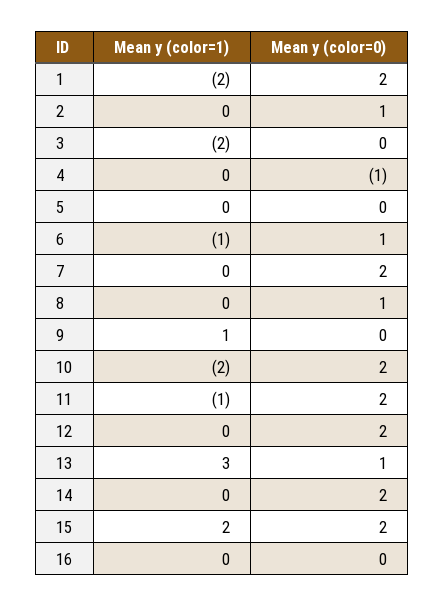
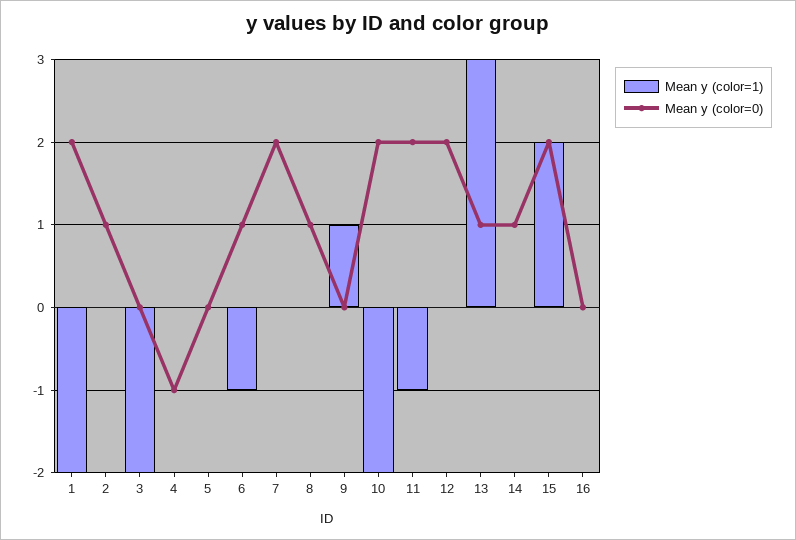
  {
    "Mean y (color=1)": {
      "1": -2,
      "2": 0,
      "3": -2,
      "4": 0,
      "5": 0,
      "6": -1,
      "7": 0,
      "8": 0,
      "9": 1,
      "10": -2,
      "11": -1,
      "12": 0,
      "13": 3,
      "14": 0,
      "15": 2,
      "16": 0
    },
    "Mean y (color=0)": {
      "1": 2,
      "2": 1,
      "3": 0,
      "4": -1,
      "5": 0,
      "6": 1,
      "7": 2,
      "8": 1,
      "9": 0,
      "10": 2,
      "11": 2,
      "12": 2,
      "13": 1,
-     "14": 2,
+     "14": 1,
      "15": 2,
      "16": 0
    }
  }

